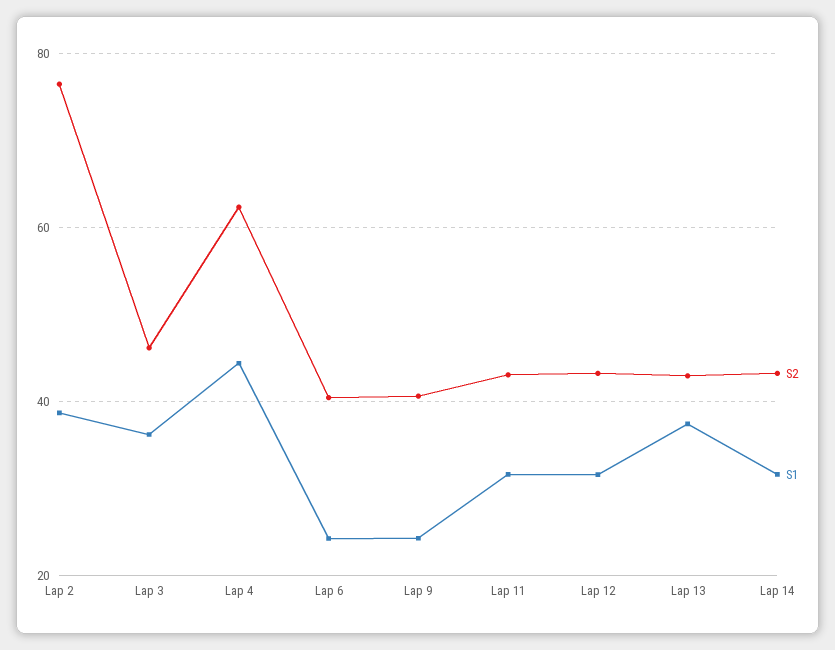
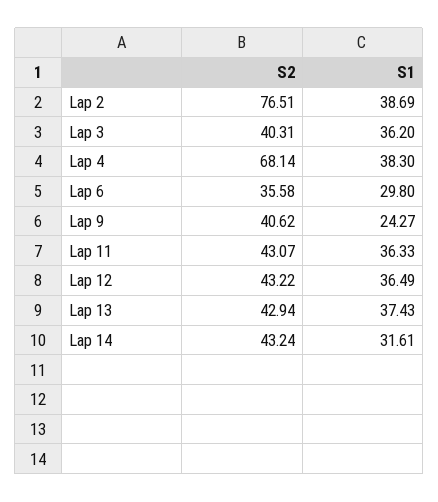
  {
    "S2": {
      "Lap 2": 76.51,
-     "Lap 3": 46,
+     "Lap 3": 40.31,
-     "Lap 4": 62,
+     "Lap 4": 68.14,
-     "Lap 6": 40,
+     "Lap 6": 35.58,
      "Lap 9": 40.62,
      "Lap 11": 43.07,
      "Lap 12": 43.22,
      "Lap 13": 42.94,
      "Lap 14": 43.24
    },
    "S1": {
      "Lap 2": 38.69,
      "Lap 3": 36.2,
-     "Lap 4": 44,
+     "Lap 4": 38.3,
-     "Lap 6": 24,
+     "Lap 6": 29.8,
      "Lap 9": 24.27,
-     "Lap 11": 32,
+     "Lap 11": 36.33,
-     "Lap 12": 32,
+     "Lap 12": 36.49,
      "Lap 13": 37.43,
      "Lap 14": 31.61
    }
  }

